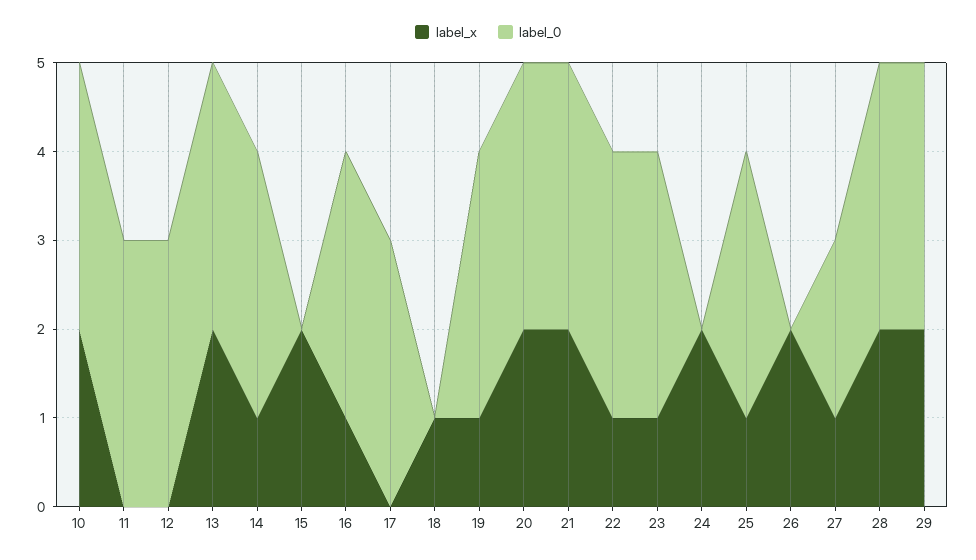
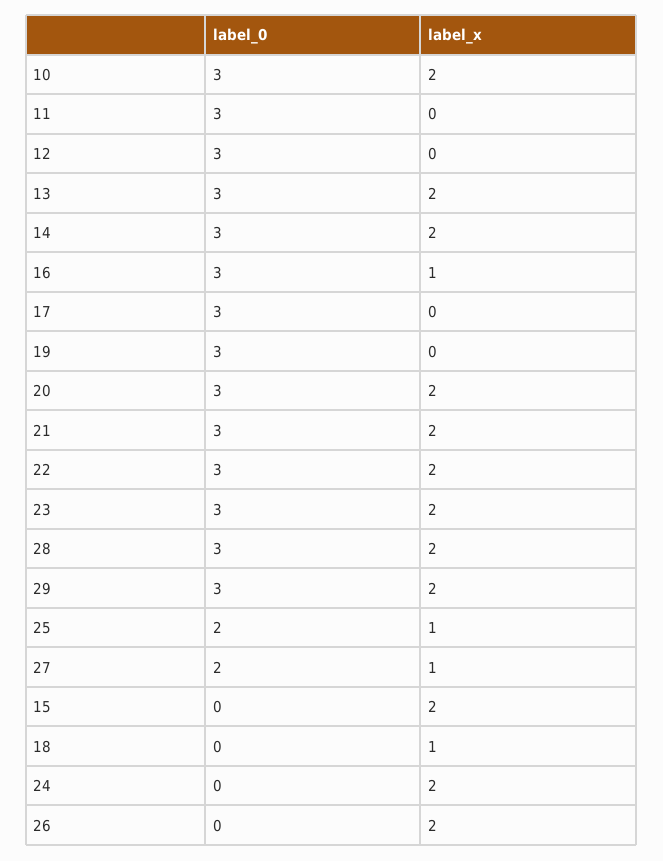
  {
    "label_x": {
      "10": 2,
      "11": 0,
      "12": 0,
      "13": 2,
-     "14": 1,
+     "14": 2,
      "15": 2,
      "16": 1,
      "17": 0,
      "18": 1,
-     "19": 1,
+     "19": 0,
      "20": 2,
      "21": 2,
-     "22": 1,
+     "22": 2,
-     "23": 1,
+     "23": 2,
      "24": 2,
      "25": 1,
      "26": 2,
      "27": 1,
      "28": 2,
      "29": 2
    },
    "label_0": {
      "10": 3,
      "11": 3,
      "12": 3,
      "13": 3,
      "14": 3,
      "15": 0,
      "16": 3,
      "17": 3,
      "18": 0,
      "19": 3,
      "20": 3,
      "21": 3,
      "22": 3,
      "23": 3,
      "24": 0,
-     "25": 3,
+     "25": 2,
      "26": 0,
      "27": 2,
      "28": 3,
      "29": 3
    }
  }

